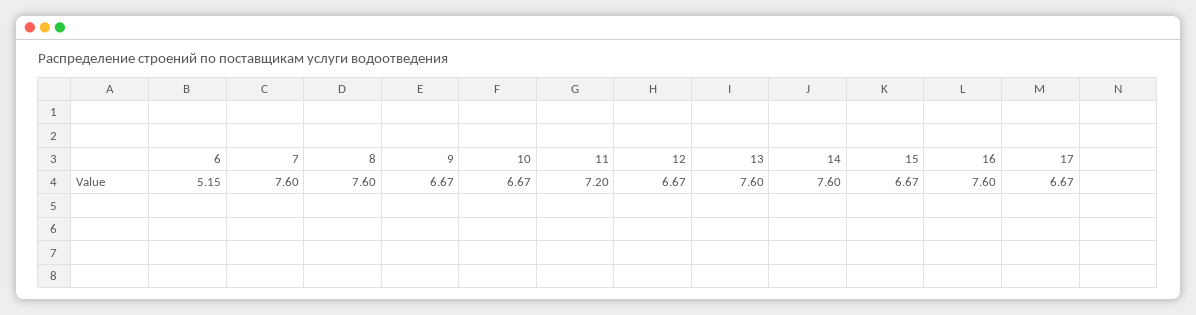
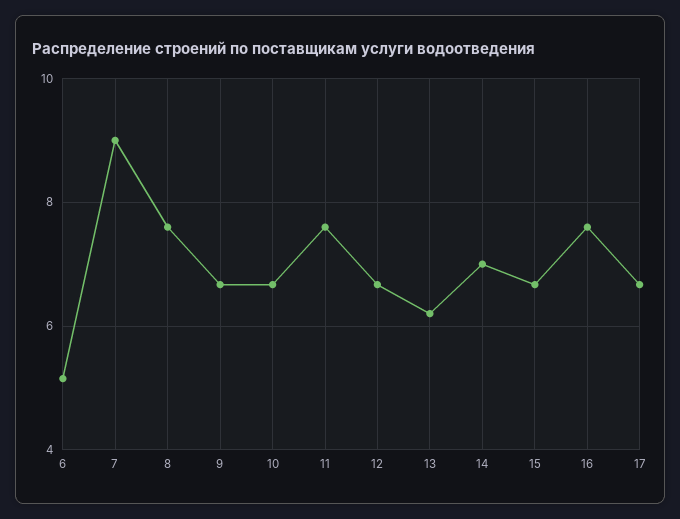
  {
    "6": 5.15,
-   "7": 7.6,
+   "7": 9,
    "8": 7.6,
    "9": 6.67,
    "10": 6.67,
-   "11": 7.2,
+   "11": 7.6,
    "12": 6.67,
-   "13": 7.6,
+   "13": 6.2,
-   "14": 7.6,
+   "14": 7,
    "15": 6.67,
    "16": 7.6,
    "17": 6.67
  }

